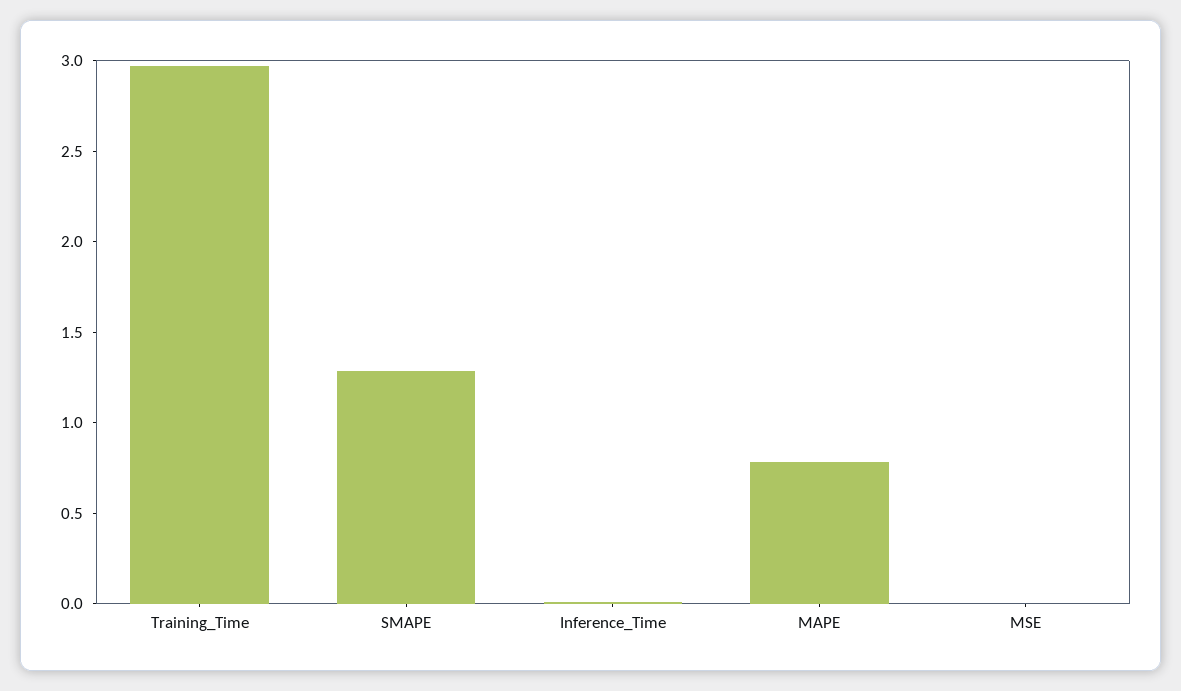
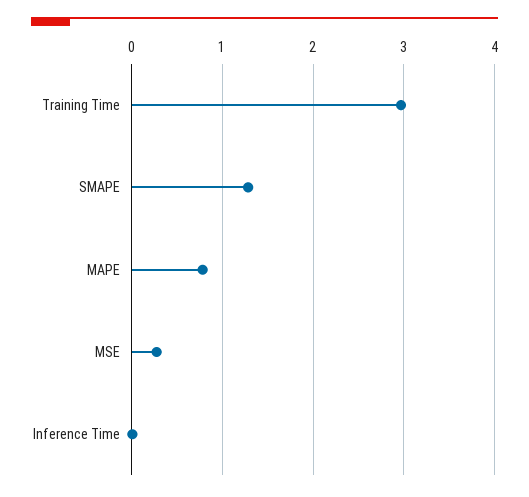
  {
    "Training_Time": 3,
    "SMAPE": 1.3,
    "Inference_Time": 0,
    "MAPE": 0.8,
-   "MSE": 0
+   "MSE": 0.3
  }

